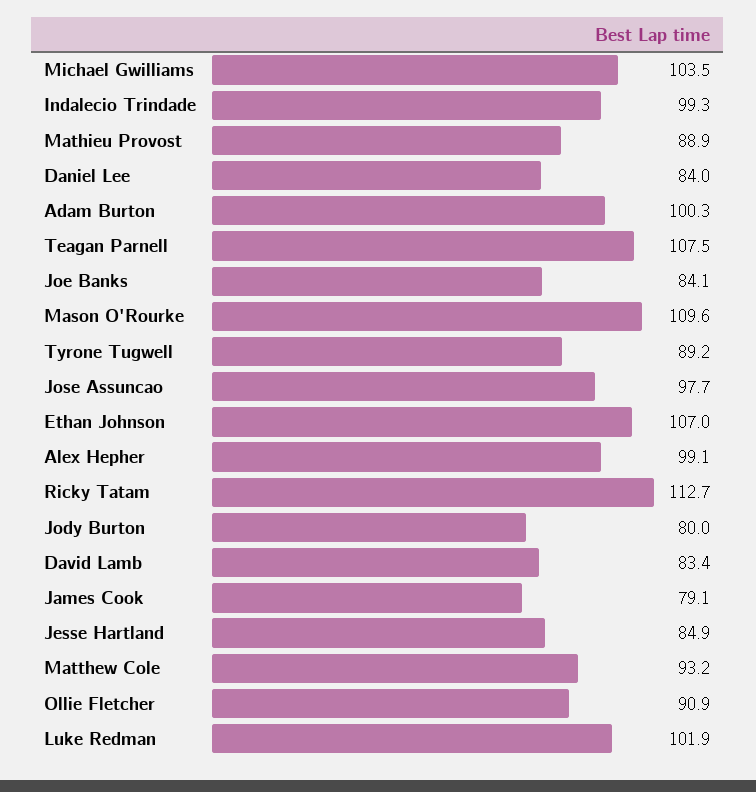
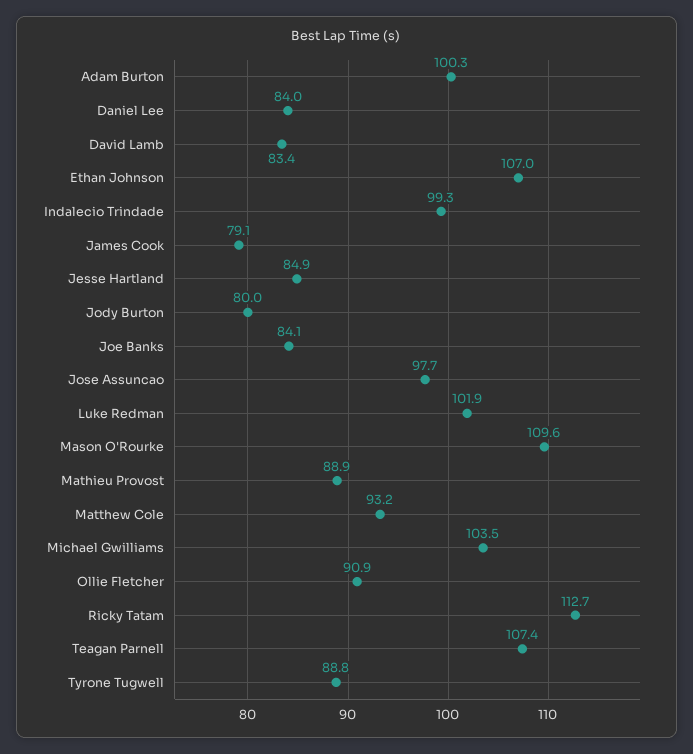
  {
    "Michael Gwilliams": 103.5,
    "Indalecio Trindade": 99.3,
    "Mathieu Provost": 88.9,
    "Daniel Lee": 84,
    "Adam Burton": 100.3,
-   "Teagan Parnell": 107.5,
+   "Teagan Parnell": 107.4,
    "Joe Banks": 84.1,
    "Mason O'Rourke": 109.6,
-   "Tyrone Tugwell": 89.2,
+   "Tyrone Tugwell": 88.8,
    "Jose Assuncao": 97.7,
    "Ethan Johnson": 107,
-   "Alex Hepher": 99.1,
    "Ricky Tatam": 112.7,
    "Jody Burton": 80,
    "David Lamb": 83.4,
    "James Cook": 79.1,
    "Jesse Hartland": 84.9,
    "Matthew Cole": 93.2,
    "Ollie Fletcher": 90.9,
    "Luke Redman": 101.9
  }

